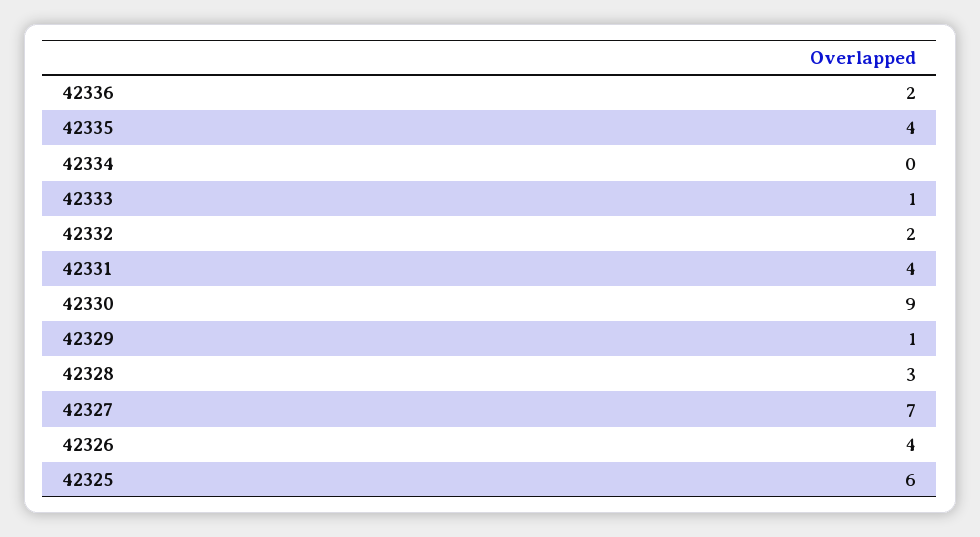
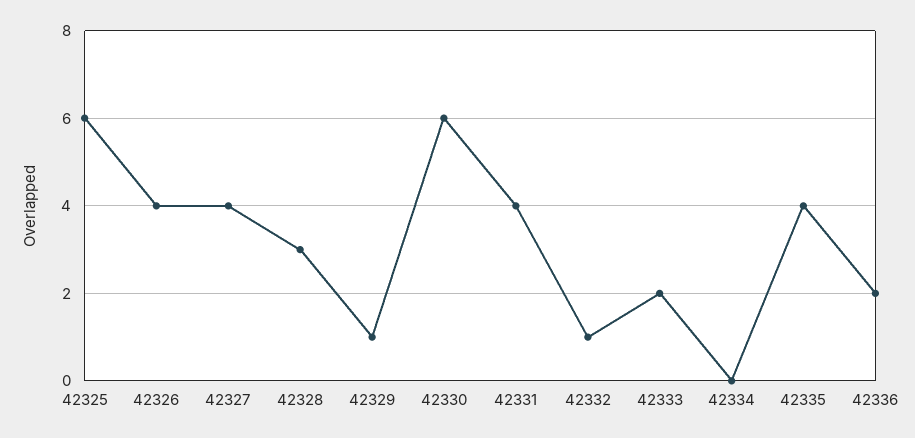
  {
    "42336": 2,
    "42335": 4,
    "42334": 0,
-   "42333": 1,
+   "42333": 2,
-   "42332": 2,
+   "42332": 1,
    "42331": 4,
-   "42330": 9,
+   "42330": 6,
    "42329": 1,
    "42328": 3,
-   "42327": 7,
+   "42327": 4,
    "42326": 4,
    "42325": 6
  }

